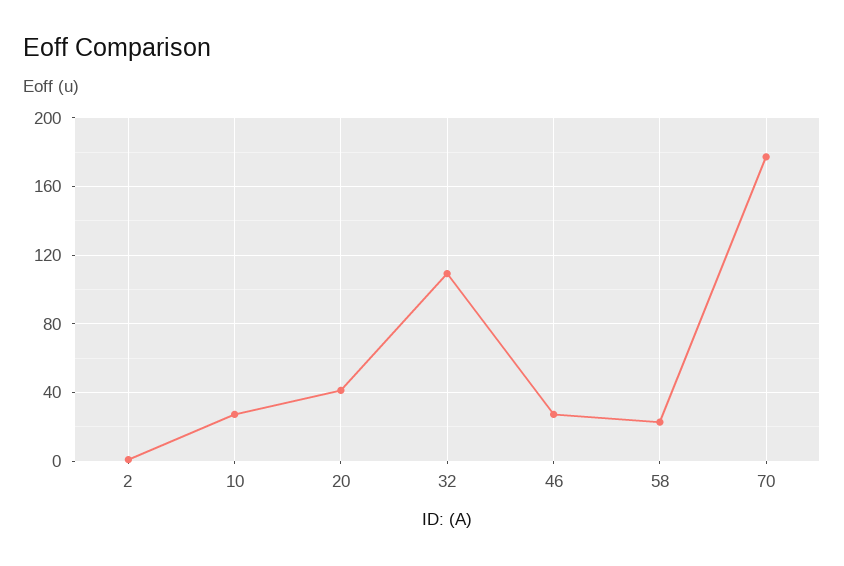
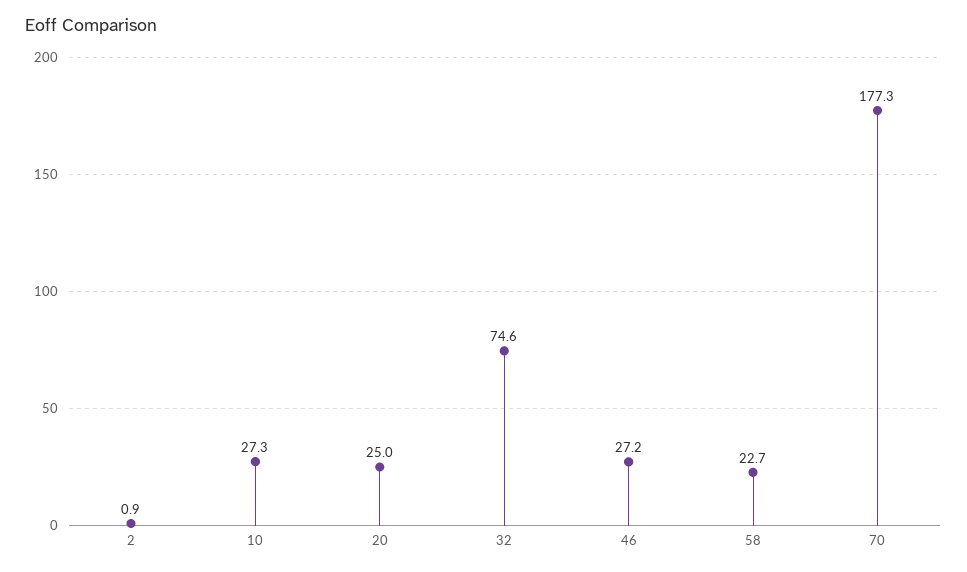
  {
    "2": 0.9,
    "10": 27.3,
-   "20": 40,
+   "20": 25,
-   "32": 110,
+   "32": 74.6,
    "46": 27.2,
    "58": 22.7,
    "70": 177.3
  }

